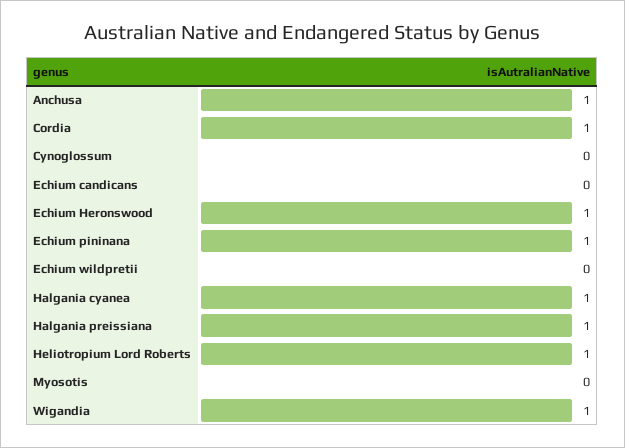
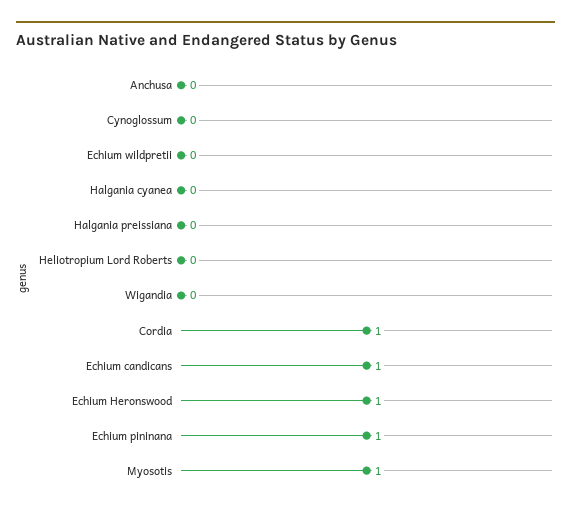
  {
-   "Anchusa": 1,
+   "Anchusa": 0,
    "Cordia": 1,
    "Cynoglossum": 0,
-   "Echium candicans": 0,
+   "Echium candicans": 1,
    "Echium Heronswood": 1,
    "Echium pininana": 1,
    "Echium wildpretii": 0,
-   "Halgania cyanea": 1,
+   "Halgania cyanea": 0,
-   "Halgania preissiana": 1,
+   "Halgania preissiana": 0,
-   "Heliotropium Lord Roberts": 1,
+   "Heliotropium Lord Roberts": 0,
-   "Myosotis": 0,
+   "Myosotis": 1,
-   "Wigandia": 1
+   "Wigandia": 0
  }

